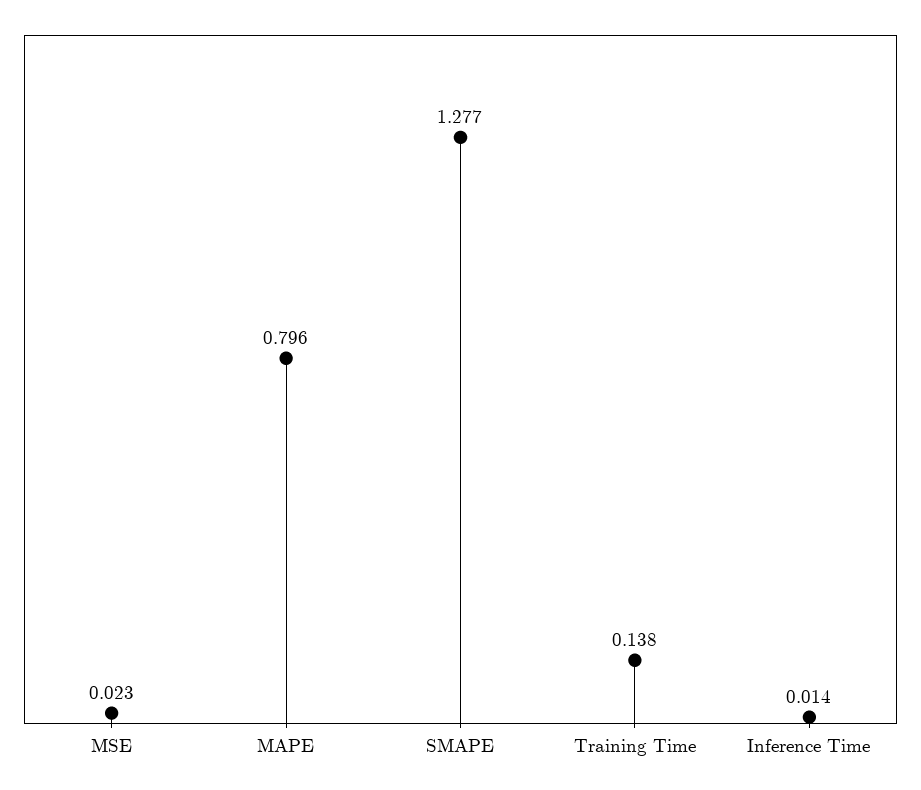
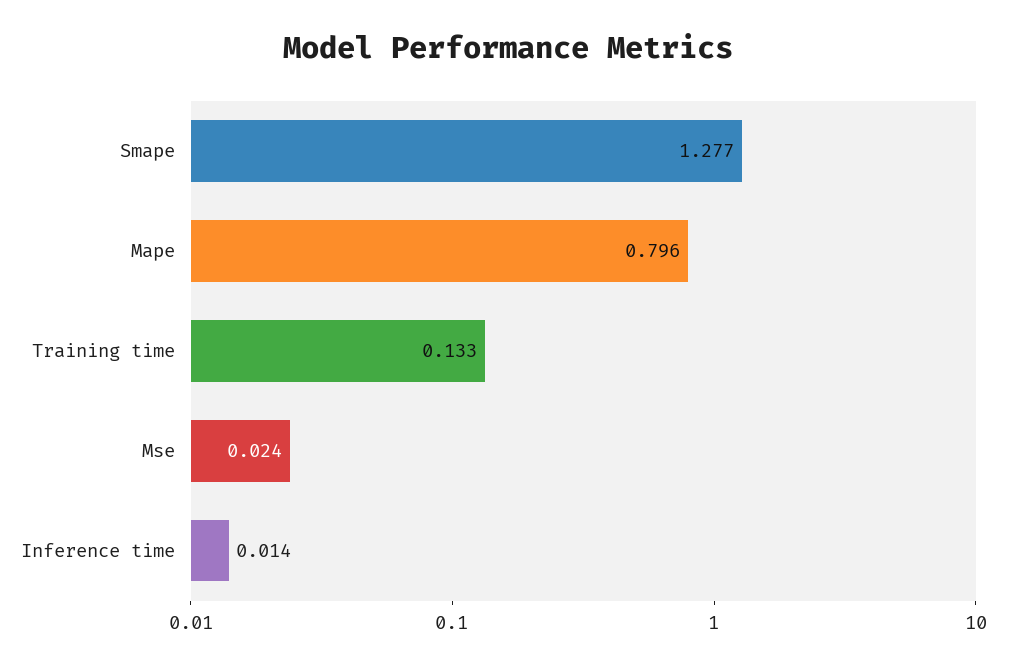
  {
-   "MSE": 0.023,
+   "MSE": 0.024,
    "MAPE": 0.796,
    "SMAPE": 1.277,
-   "Training Time": 0.138,
+   "Training Time": 0.133,
    "Inference Time": 0.014
  }

